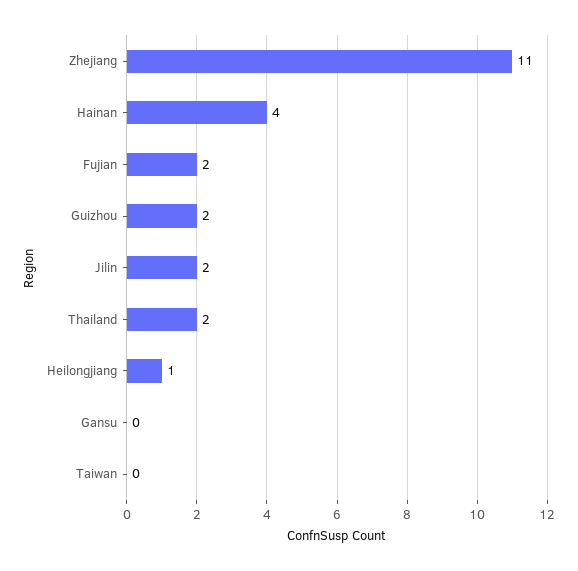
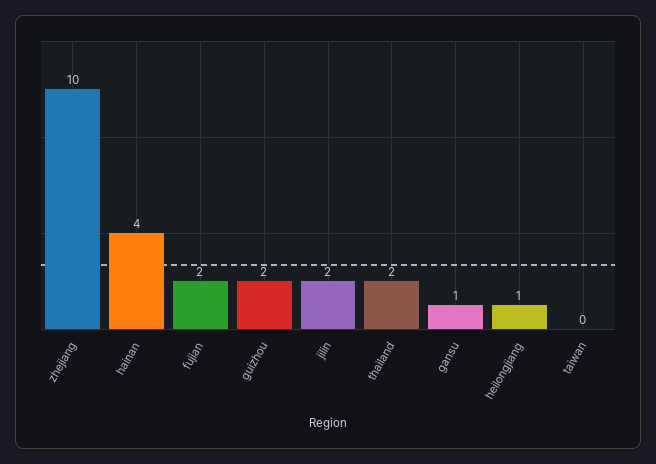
  {
-   "Zhejiang": 11,
+   "Zhejiang": 10,
    "Hainan": 4,
    "Fujian": 2,
    "Guizhou": 2,
    "Jilin": 2,
    "Thailand": 2,
    "Heilongjiang": 1,
-   "Gansu": 0,
+   "Gansu": 1,
    "Taiwan": 0
  }

